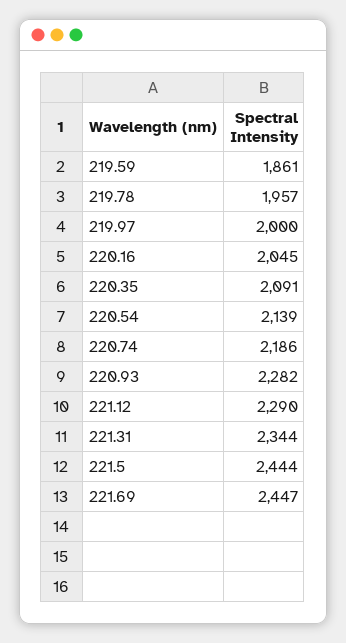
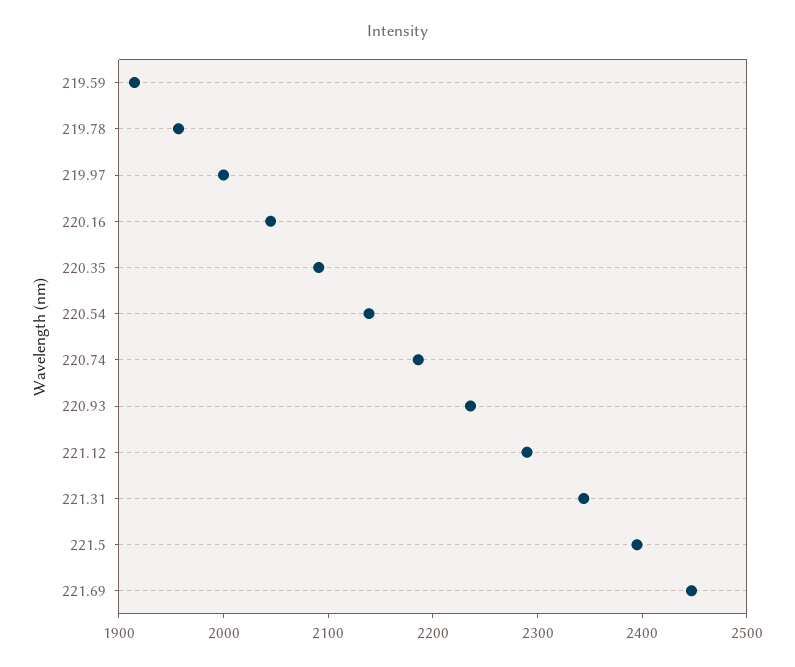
  {
-   "219.59": 1861,
+   "219.59": 1920,
    "219.78": 1957,
    "219.97": 2000,
    "220.16": 2045,
    "220.35": 2091,
    "220.54": 2139,
    "220.74": 2186,
-   "220.93": 2282,
+   "220.93": 2240,
    "221.12": 2290,
    "221.31": 2344,
-   "221.5": 2444,
+   "221.5": 2400,
    "221.69": 2447
  }

